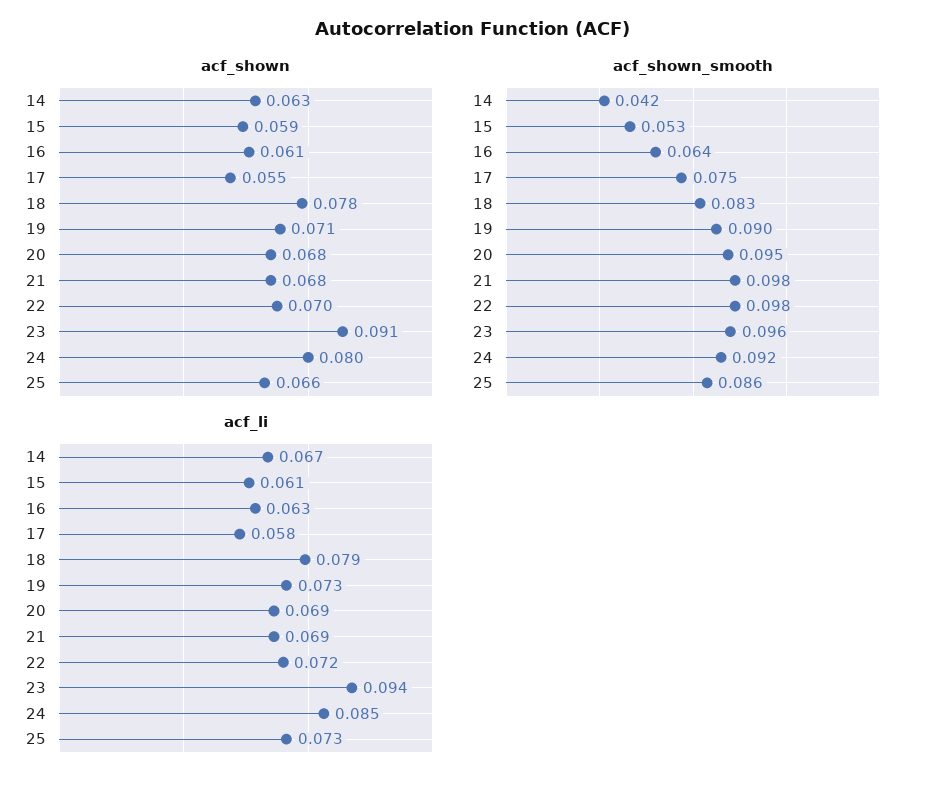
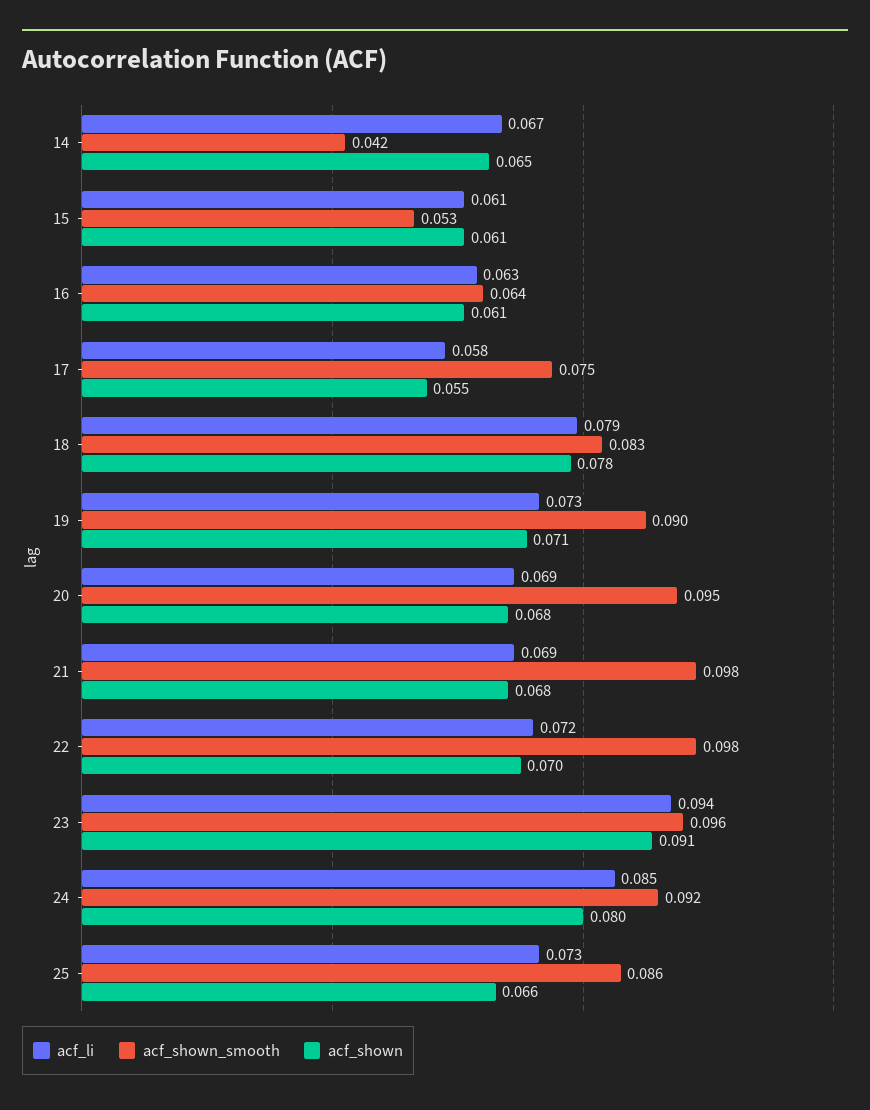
  {
    "acf_shown": {
-     "14": 0.063,
+     "14": 0.065,
-     "15": 0.059,
+     "15": 0.061,
      "16": 0.061,
      "17": 0.055,
      "18": 0.078,
      "19": 0.071,
      "20": 0.068,
      "21": 0.068,
      "22": 0.07,
      "23": 0.091,
      "24": 0.08,
      "25": 0.066
    },
    "acf_shown_smooth": {
      "14": 0.042,
      "15": 0.053,
      "16": 0.064,
      "17": 0.075,
      "18": 0.083,
      "19": 0.09,
      "20": 0.095,
      "21": 0.098,
      "22": 0.098,
      "23": 0.096,
      "24": 0.092,
      "25": 0.086
    },
    "acf_li": {
      "14": 0.067,
      "15": 0.061,
      "16": 0.063,
      "17": 0.058,
      "18": 0.079,
      "19": 0.073,
      "20": 0.069,
      "21": 0.069,
      "22": 0.072,
      "23": 0.094,
      "24": 0.085,
      "25": 0.073
    }
  }

